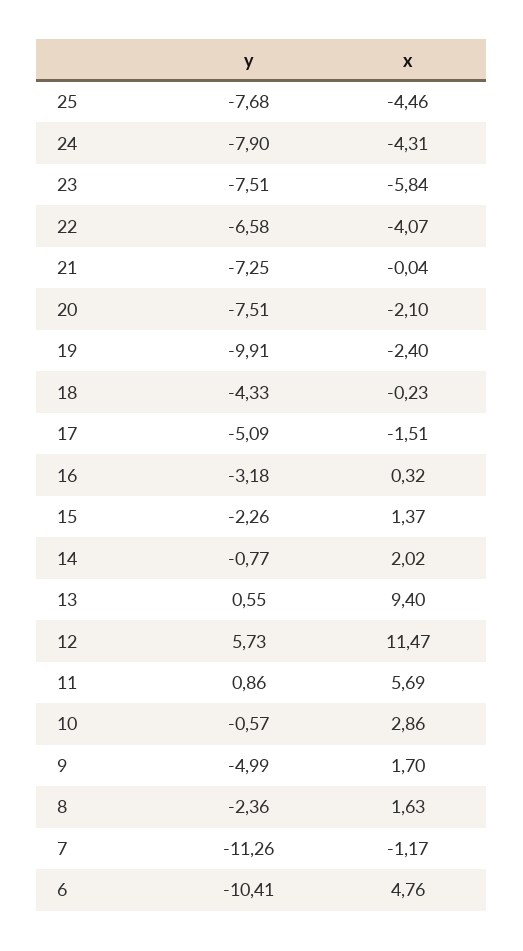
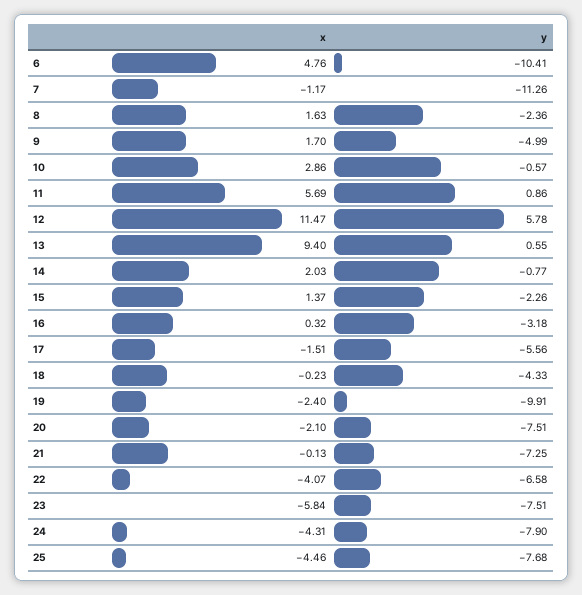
  {
    "y": {
      "25": -7.68,
      "24": -7.9,
      "23": -7.51,
      "22": -6.58,
      "21": -7.25,
      "20": -7.51,
      "19": -9.91,
      "18": -4.33,
-     "17": -5.09,
+     "17": -5.56,
      "16": -3.18,
      "15": -2.26,
      "14": -0.77,
      "13": 0.55,
-     "12": 5.73,
+     "12": 5.78,
      "11": 0.86,
      "10": -0.57,
      "9": -4.99,
      "8": -2.36,
      "7": -11.26,
      "6": -10.41
    },
    "x": {
      "25": -4.46,
      "24": -4.31,
      "23": -5.84,
      "22": -4.07,
-     "21": -0.04,
+     "21": -0.13,
      "20": -2.1,
      "19": -2.4,
      "18": -0.23,
      "17": -1.51,
      "16": 0.32,
      "15": 1.37,
-     "14": 2.02,
+     "14": 2.03,
      "13": 9.4,
      "12": 11.47,
      "11": 5.69,
      "10": 2.86,
      "9": 1.7,
      "8": 1.63,
      "7": -1.17,
      "6": 4.76
    }
  }

